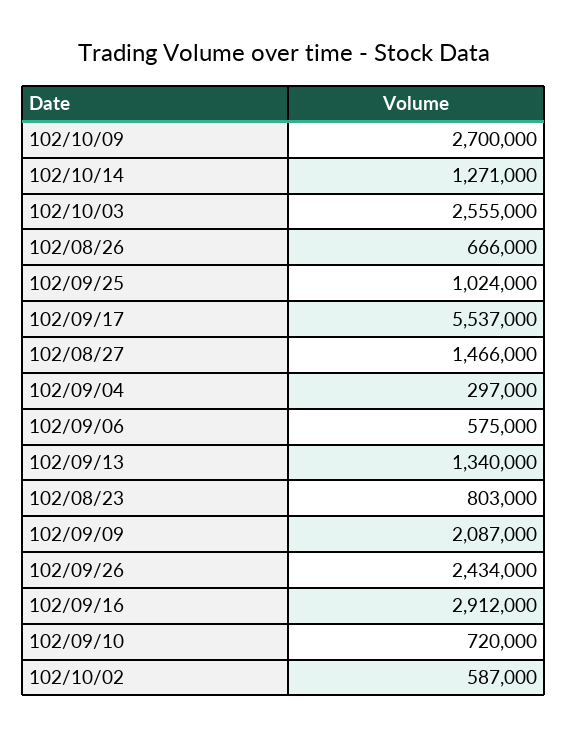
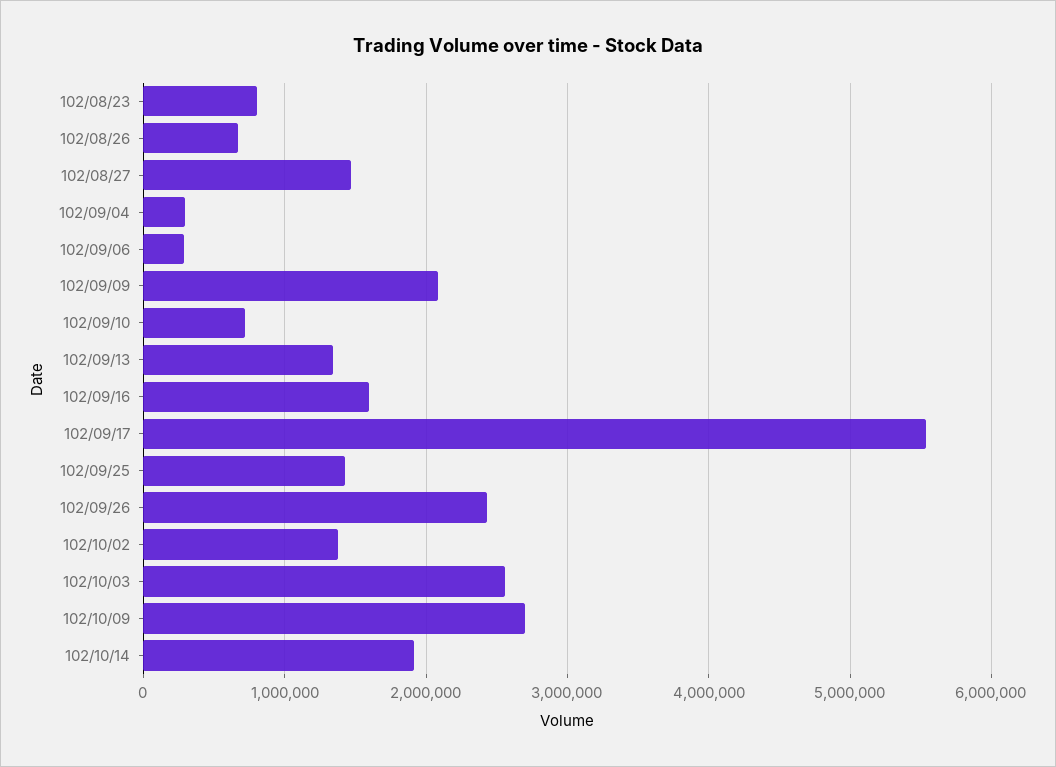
  {
    "102/10/09": 2700000,
-   "102/10/14": 1271000,
+   "102/10/14": 1900000,
    "102/10/03": 2555000,
    "102/08/26": 666000,
-   "102/09/25": 1024000,
+   "102/09/25": 1400000,
    "102/09/17": 5537000,
    "102/08/27": 1466000,
    "102/09/04": 297000,
-   "102/09/06": 575000,
+   "102/09/06": 300000,
    "102/09/13": 1340000,
    "102/08/23": 803000,
    "102/09/09": 2087000,
    "102/09/26": 2434000,
-   "102/09/16": 2912000,
+   "102/09/16": 1600000,
    "102/09/10": 720000,
-   "102/10/02": 587000
+   "102/10/02": 1400000
  }

